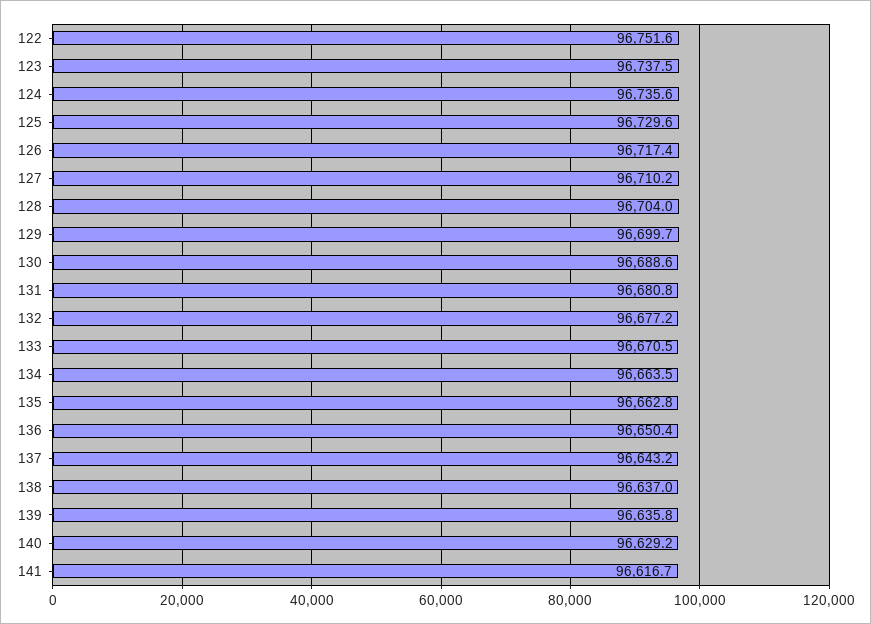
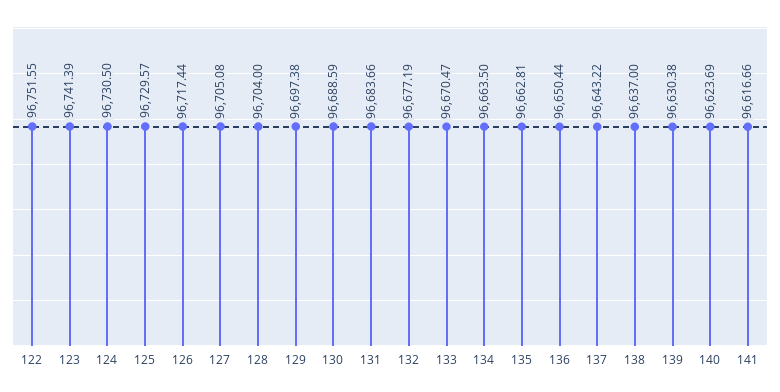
  {
    "122": 96751.55,
-   "123": 96737.5,
+   "123": 96741.39,
-   "124": 96735.6,
+   "124": 96730.5,
    "125": 96729.57,
    "126": 96717.44,
-   "127": 96710.2,
+   "127": 96705.08,
    "128": 96704,
-   "129": 96699.7,
+   "129": 96697.38,
    "130": 96688.59,
-   "131": 96680.8,
+   "131": 96683.66,
    "132": 96677.19,
    "133": 96670.47,
    "134": 96663.5,
    "135": 96662.81,
    "136": 96650.44,
    "137": 96643.22,
    "138": 96637,
-   "139": 96635.8,
+   "139": 96630.38,
-   "140": 96629.2,
+   "140": 96623.69,
    "141": 96616.66
  }

